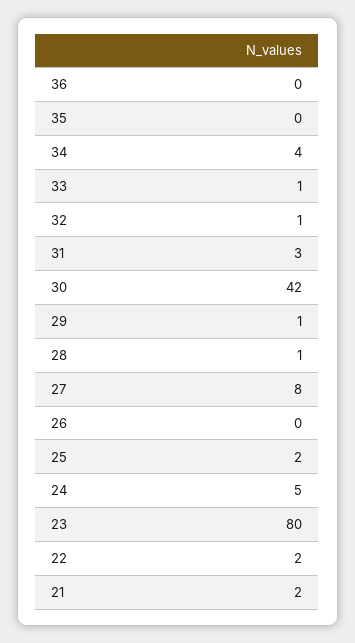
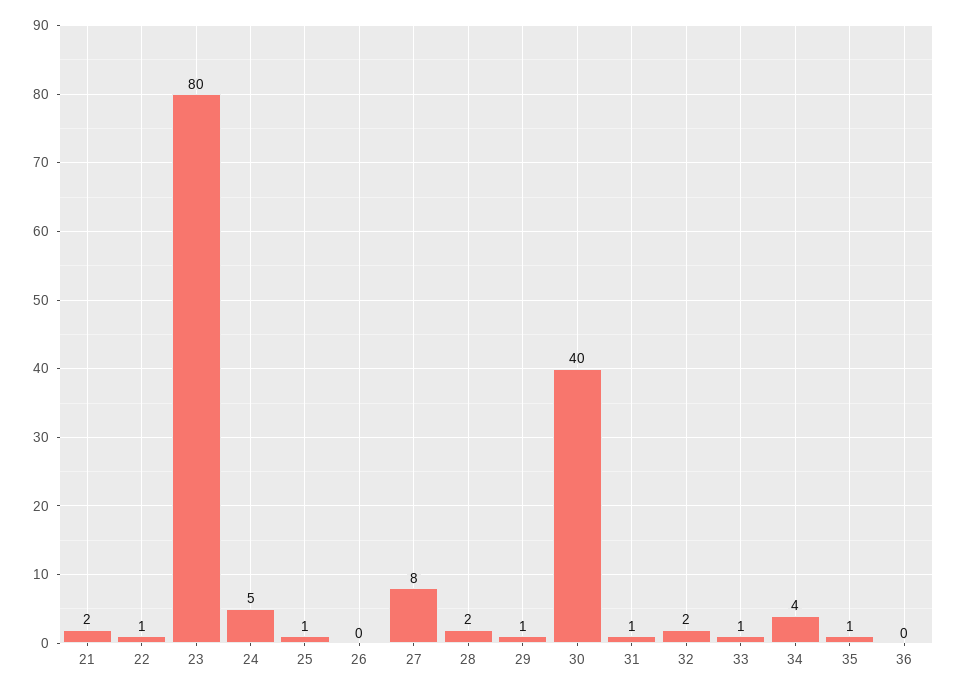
  {
    "36": 0,
-   "35": 0,
+   "35": 1,
    "34": 4,
    "33": 1,
-   "32": 1,
+   "32": 2,
-   "31": 3,
+   "31": 1,
-   "30": 42,
+   "30": 40,
    "29": 1,
-   "28": 1,
+   "28": 2,
    "27": 8,
    "26": 0,
-   "25": 2,
+   "25": 1,
    "24": 5,
    "23": 80,
-   "22": 2,
+   "22": 1,
    "21": 2
  }

